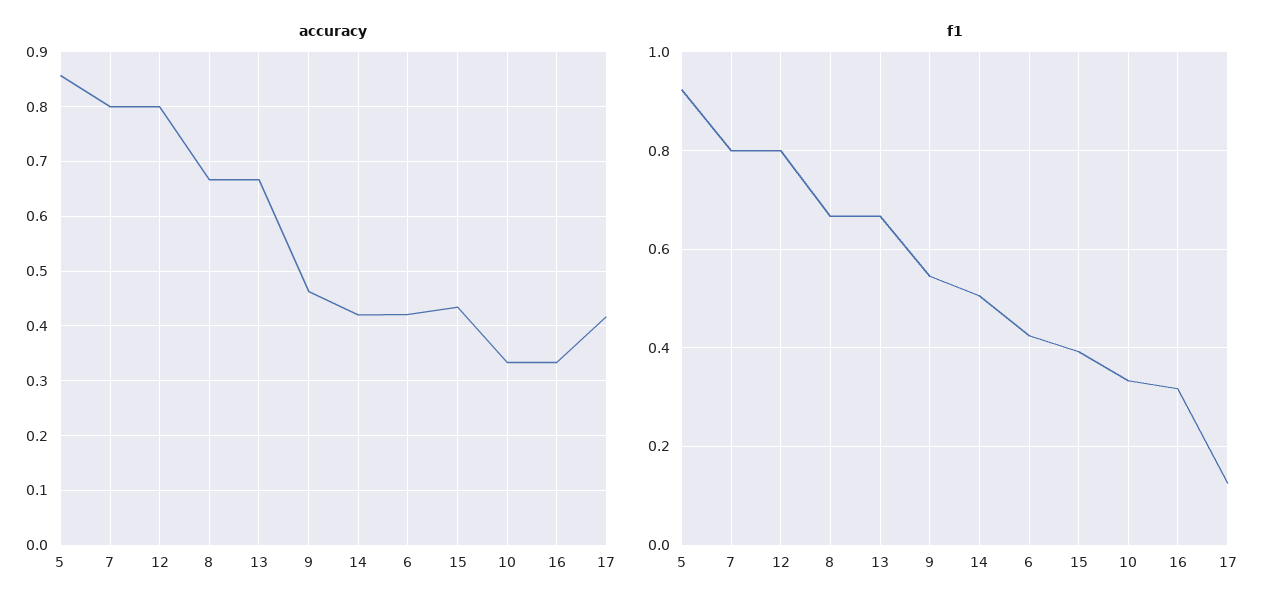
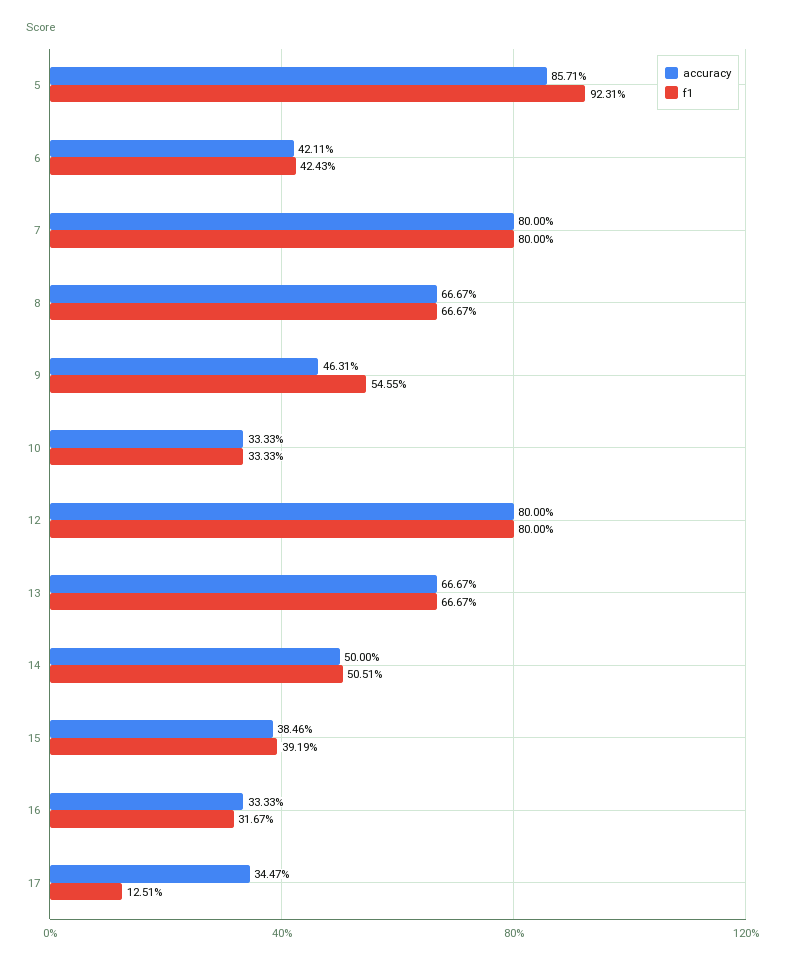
  {
    "accuracy": {
      "5": 0.8571,
      "7": 0.8,
      "12": 0.8,
      "8": 0.6667,
      "13": 0.6667,
      "9": 0.4631,
-     "14": 0.42,
+     "14": 0.5,
      "6": 0.4211,
-     "15": 0.44,
+     "15": 0.3846,
      "10": 0.3333,
      "16": 0.3333,
-     "17": 0.42
+     "17": 0.3447
    },
    "f1": {
      "5": 0.9231,
      "7": 0.8,
      "12": 0.8,
      "8": 0.6667,
      "13": 0.6667,
      "9": 0.5455,
      "14": 0.5051,
      "6": 0.4243,
      "15": 0.3919,
      "10": 0.3333,
      "16": 0.3167,
      "17": 0.1251
    }
  }

